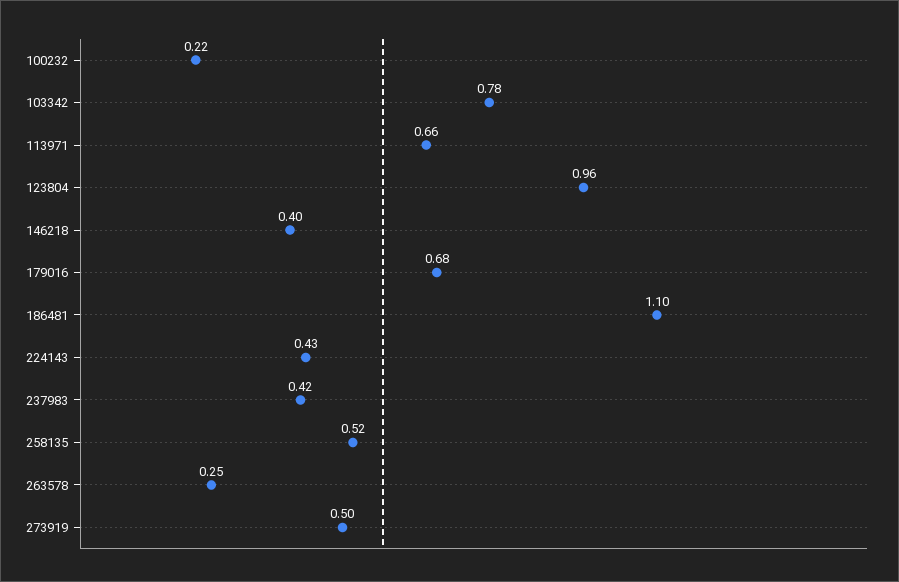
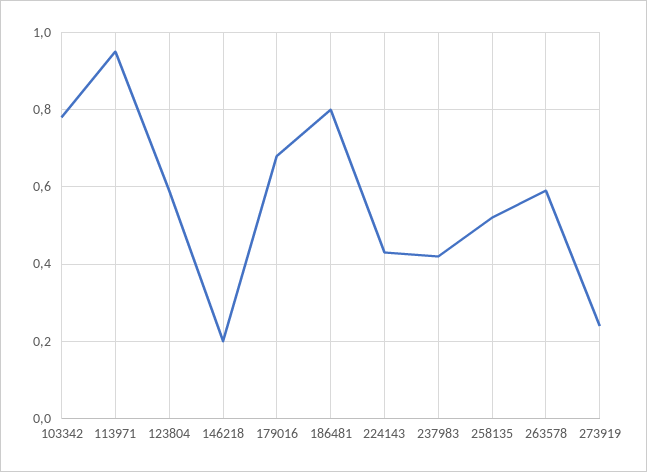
  {
-   "100232": 0.22,
    "103342": 0.78,
-   "113971": 0.66,
+   "113971": 0.95,
-   "123804": 0.96,
+   "123804": 0.6,
-   "146218": 0.4,
+   "146218": 0.2,
    "179016": 0.68,
-   "186481": 1.1,
+   "186481": 0.8,
    "224143": 0.43,
    "237983": 0.42,
    "258135": 0.52,
-   "263578": 0.25,
+   "263578": 0.6,
-   "273919": 0.5
+   "273919": 0.25
  }

